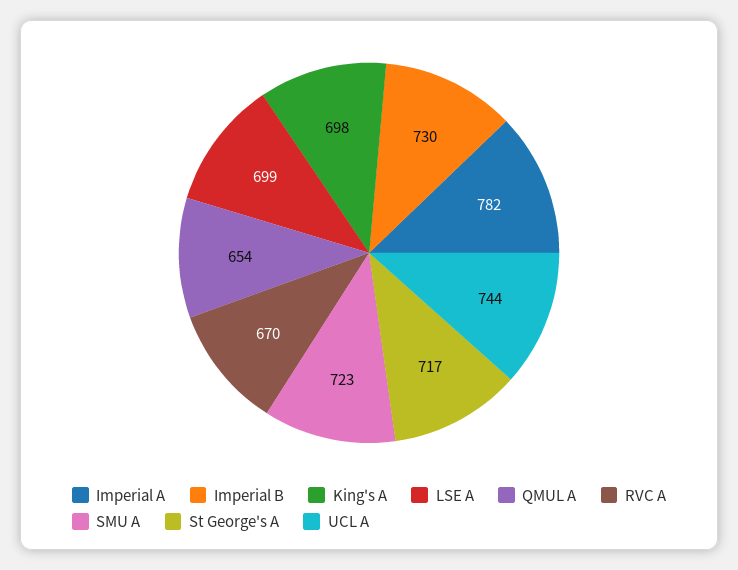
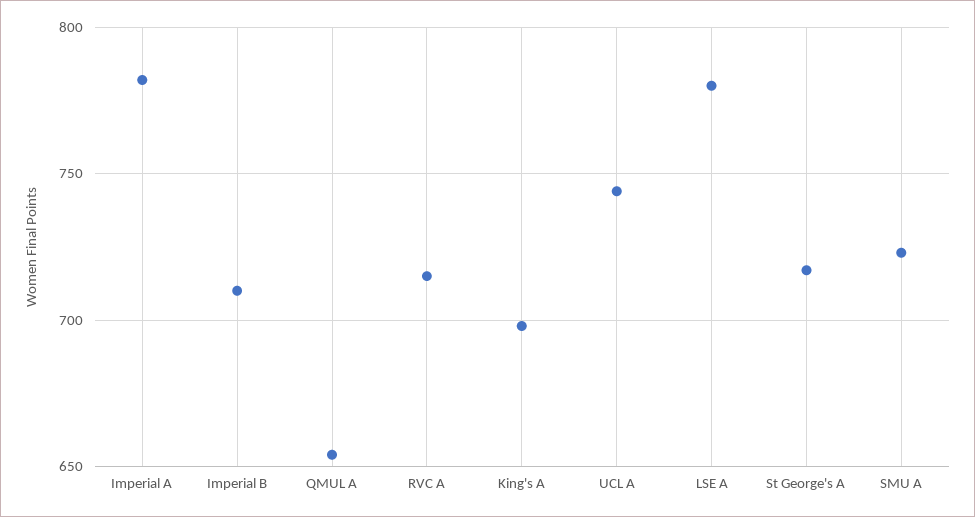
  {
    "Imperial A": 782,
-   "Imperial B": 730,
+   "Imperial B": 710,
    "King's A": 698,
-   "LSE A": 699,
+   "LSE A": 780,
    "QMUL A": 654,
-   "RVC A": 670,
+   "RVC A": 715,
    "SMU A": 723,
    "St George's A": 717,
    "UCL A": 744
  }

